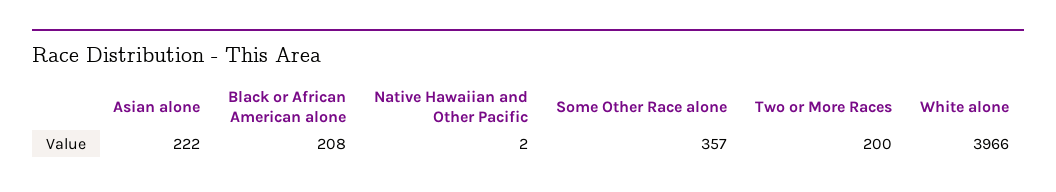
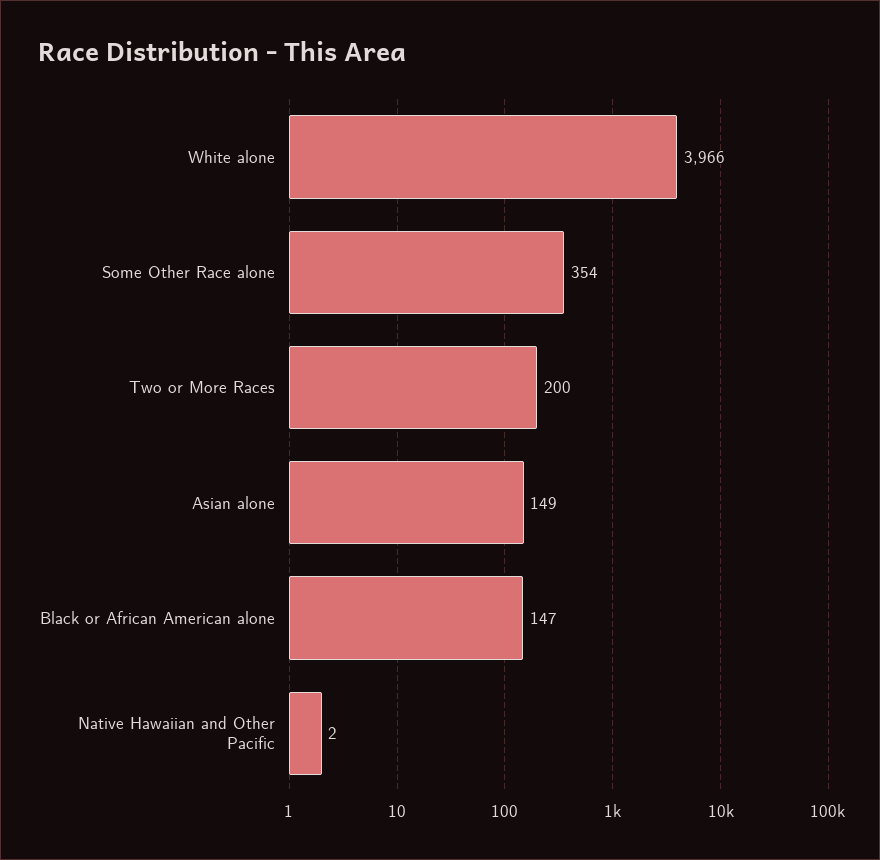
  {
-   "Asian alone": 222,
+   "Asian alone": 149,
-   "Black or African American alone": 208,
+   "Black or African American alone": 147,
    "Native Hawaiian and Other Pacific": 2,
-   "Some Other Race alone": 357,
+   "Some Other Race alone": 354,
    "Two or More Races": 200,
    "White alone": 3966
  }

